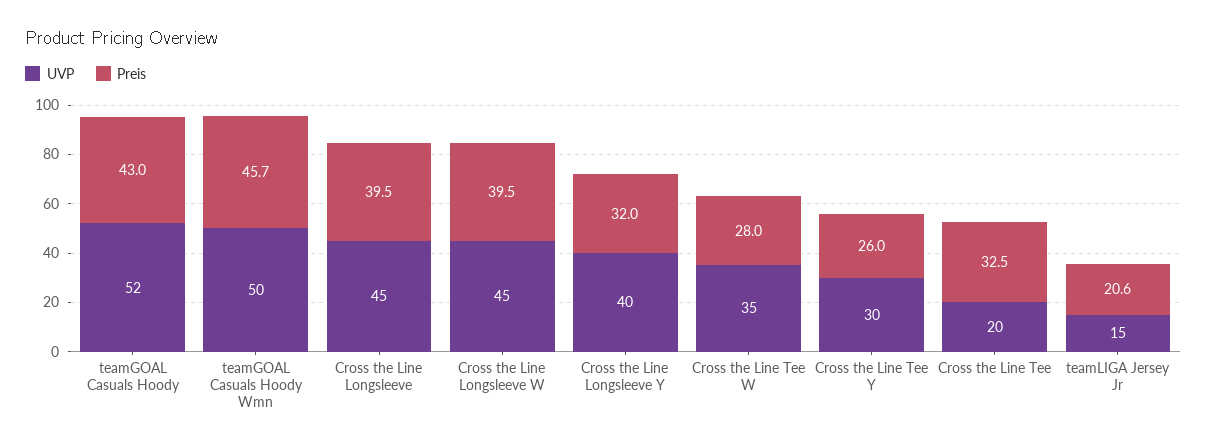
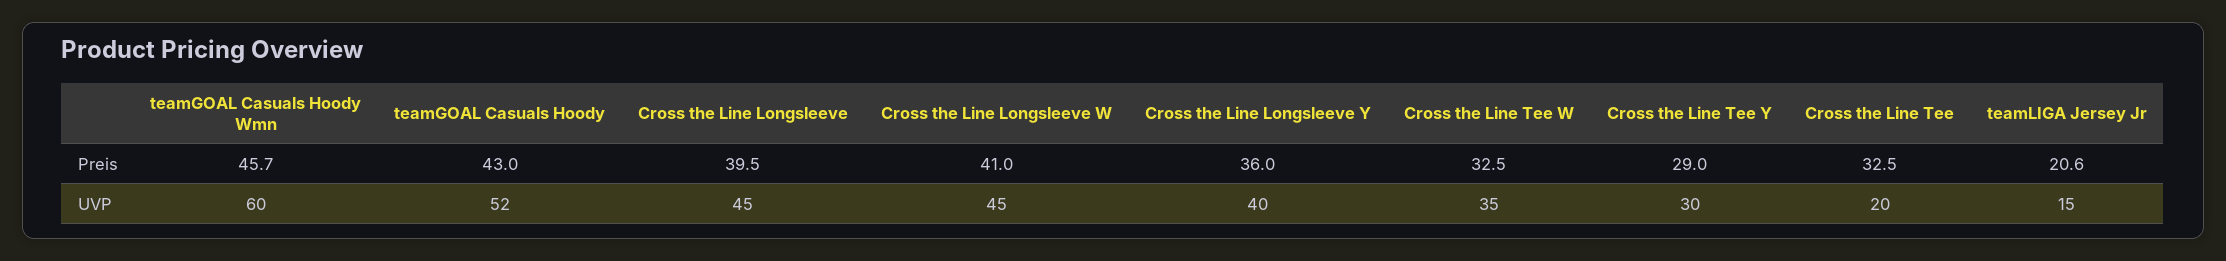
  {
    "UVP": {
      "teamGOAL Casuals Hoody": 52,
-     "teamGOAL Casuals Hoody Wmn": 50,
+     "teamGOAL Casuals Hoody Wmn": 60,
      "Cross the Line Longsleeve": 45,
      "Cross the Line Longsleeve W": 45,
      "Cross the Line Longsleeve Y": 40,
      "Cross the Line Tee W": 35,
      "Cross the Line Tee Y": 30,
      "Cross the Line Tee": 20,
      "teamLIGA Jersey Jr": 15
    },
    "Preis": {
      "teamGOAL Casuals Hoody": 43,
      "teamGOAL Casuals Hoody Wmn": 45.7,
      "Cross the Line Longsleeve": 39.5,
-     "Cross the Line Longsleeve W": 39.5,
+     "Cross the Line Longsleeve W": 41,
-     "Cross the Line Longsleeve Y": 32,
+     "Cross the Line Longsleeve Y": 36,
-     "Cross the Line Tee W": 28,
+     "Cross the Line Tee W": 32.5,
-     "Cross the Line Tee Y": 26,
+     "Cross the Line Tee Y": 29,
      "Cross the Line Tee": 32.5,
      "teamLIGA Jersey Jr": 20.6
    }
  }

